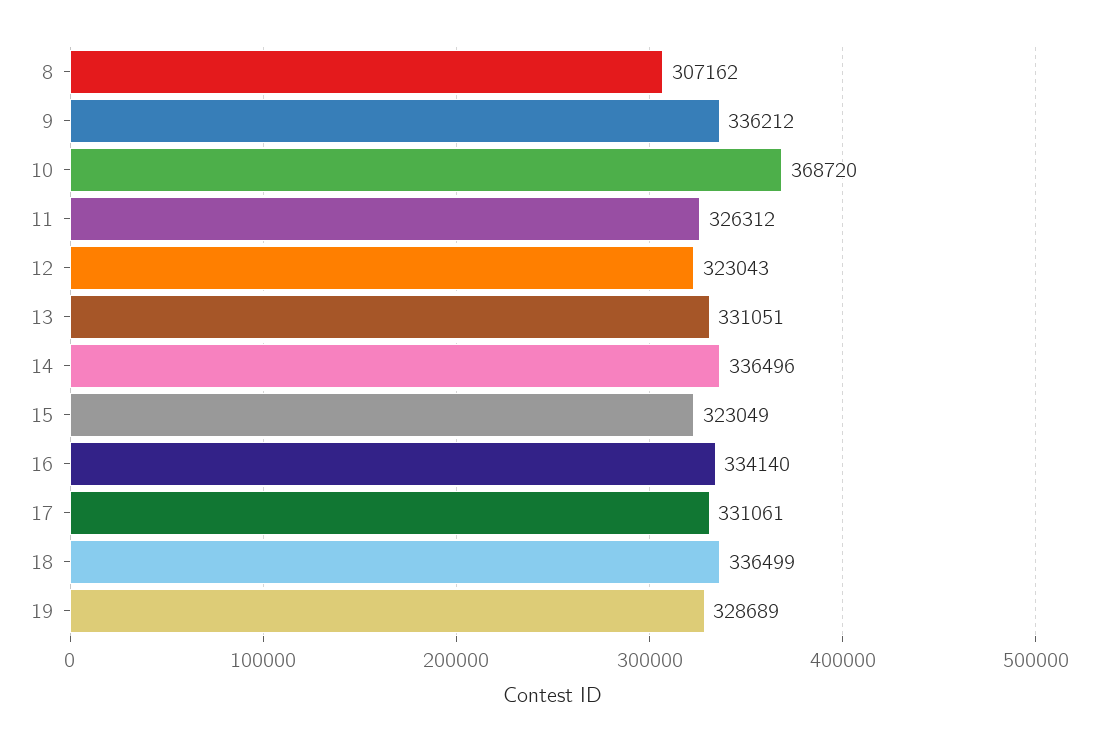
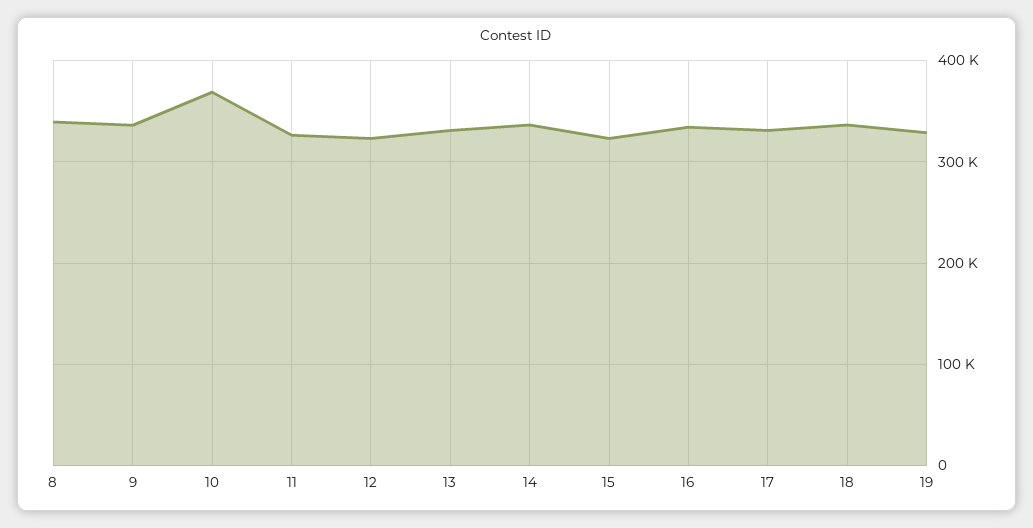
  {
-   "8": 307162,
+   "8": 340000,
    "9": 336212,
    "10": 368720,
    "11": 326312,
    "12": 323043,
    "13": 331051,
    "14": 336496,
    "15": 323049,
    "16": 334140,
    "17": 331061,
    "18": 336499,
    "19": 328689
  }

